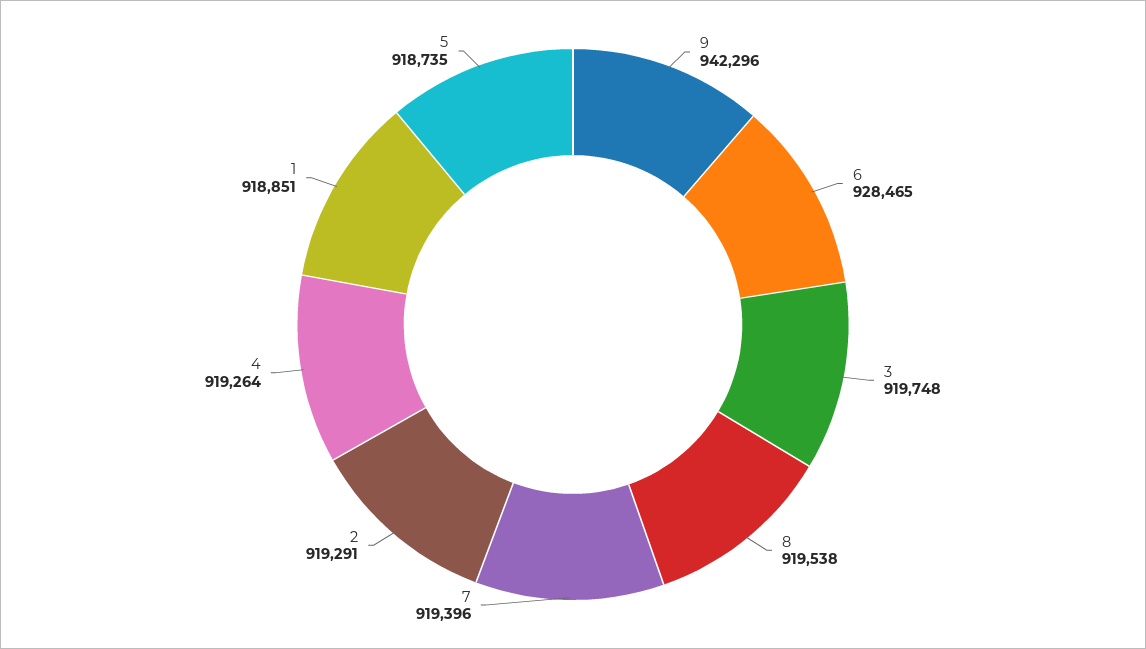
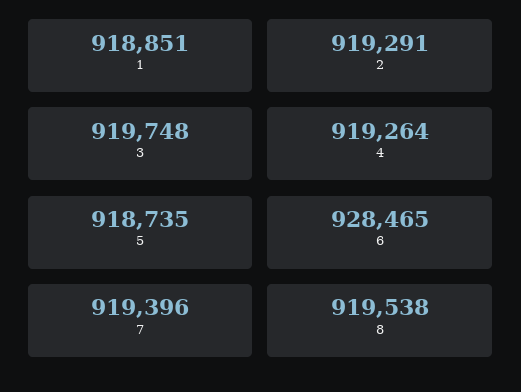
  {
-   "9": 942296,
    "6": 928465,
    "3": 919748,
    "8": 919538,
    "7": 919396,
    "2": 919291,
    "4": 919264,
    "1": 918851,
    "5": 918735
  }

